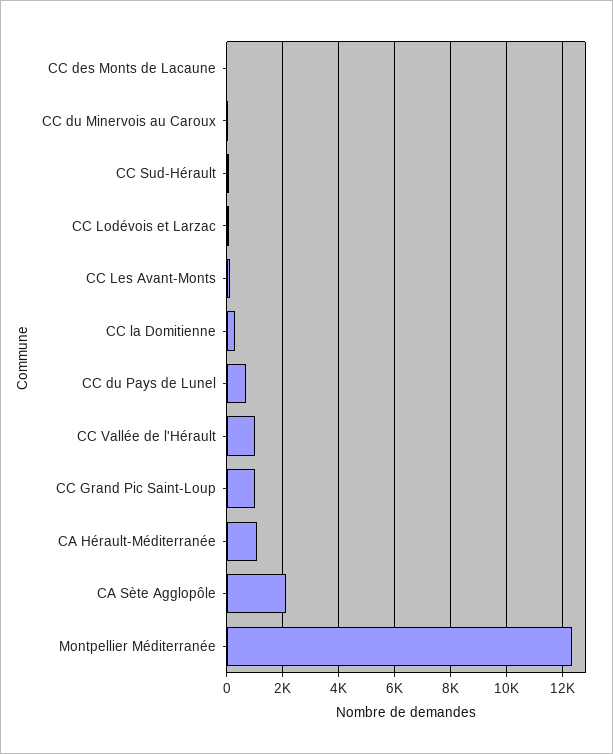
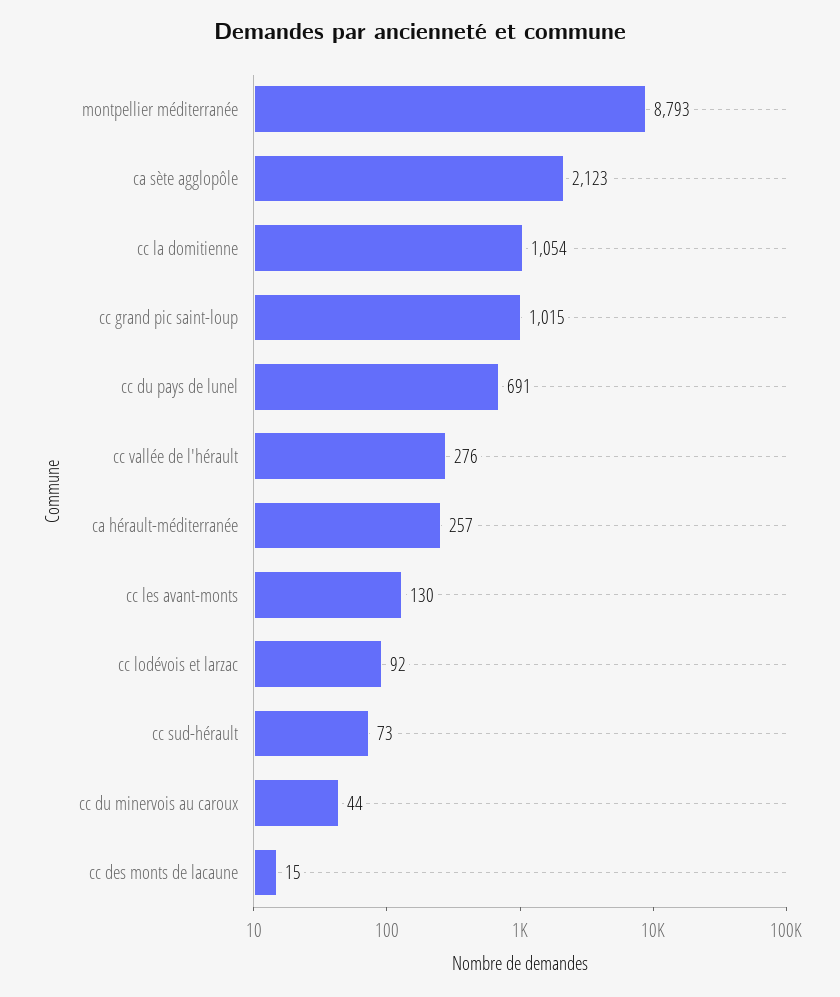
  {
    "CC des Monts de Lacaune": 15,
    "CC du Minervois au Caroux": 44,
    "CC Sud-Hérault": 73,
    "CC Lodévois et Larzac": 92,
    "CC Les Avant-Monts": 130,
-   "CC la Domitienne": 250,
+   "CC la Domitienne": 1054,
    "CC du Pays de Lunel": 691,
-   "CC Vallée de l'Hérault": 1000,
+   "CC Vallée de l'Hérault": 276,
    "CC Grand Pic Saint-Loup": 1015,
-   "CA Hérault-Méditerranée": 1000,
+   "CA Hérault-Méditerranée": 257,
    "CA Sète Agglopôle": 2123,
-   "Montpellier Méditerranée": 12250
+   "Montpellier Méditerranée": 8793
  }

